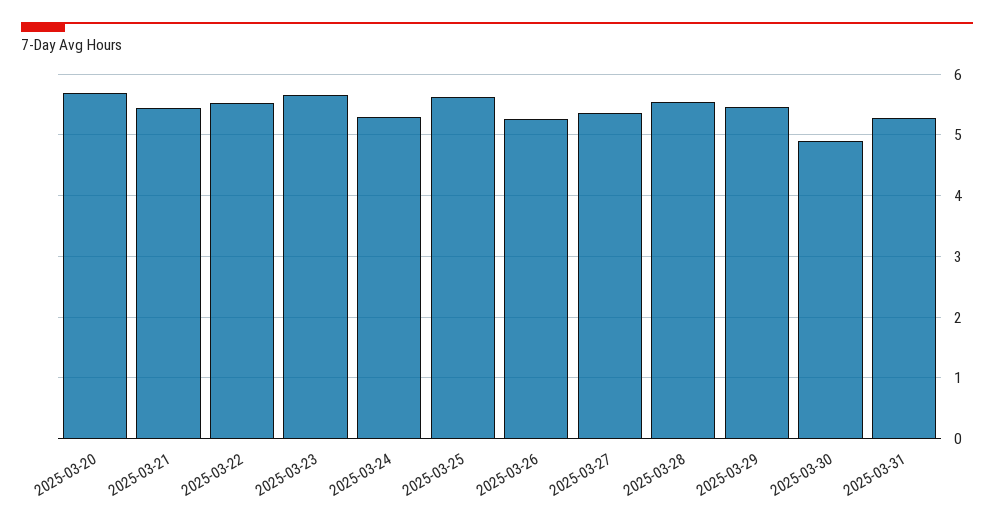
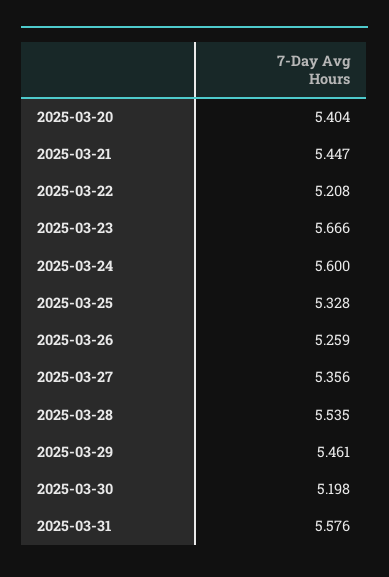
  {
-   "2025-03-20": 5.7,
+   "2025-03-20": 5.404,
    "2025-03-21": 5.447,
-   "2025-03-22": 5.5,
+   "2025-03-22": 5.208,
    "2025-03-23": 5.666,
-   "2025-03-24": 5.3,
+   "2025-03-24": 5.6,
-   "2025-03-25": 5.6,
+   "2025-03-25": 5.328,
    "2025-03-26": 5.259,
    "2025-03-27": 5.356,
    "2025-03-28": 5.535,
    "2025-03-29": 5.461,
-   "2025-03-30": 4.9,
+   "2025-03-30": 5.198,
-   "2025-03-31": 5.3
+   "2025-03-31": 5.576
  }

